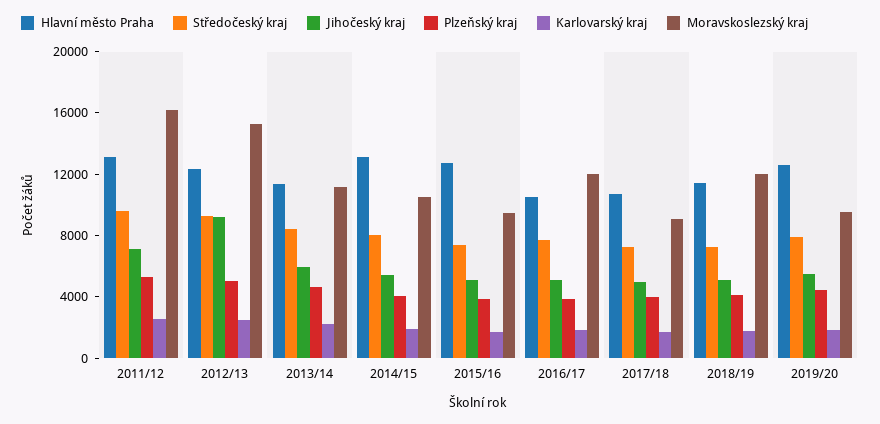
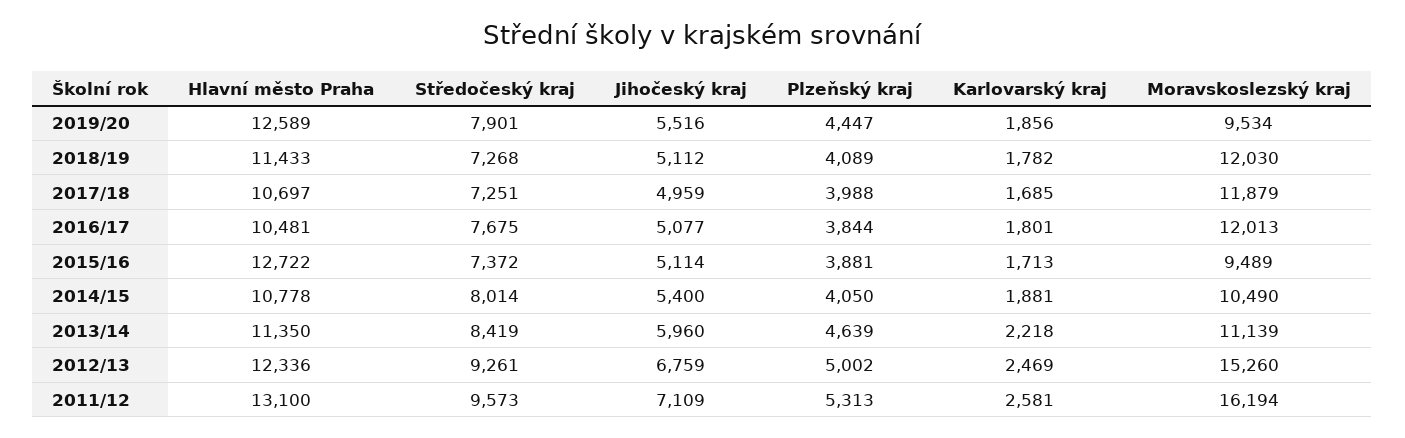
  {
    "Hlavní město Praha": {
      "2011/12": 13100,
      "2012/13": 12336,
      "2013/14": 11350,
-     "2014/15": 13000,
+     "2014/15": 10778,
      "2015/16": 12722,
      "2016/17": 10481,
      "2017/18": 10697,
      "2018/19": 11433,
      "2019/20": 12589
    },
    "Středočeský kraj": {
      "2011/12": 9573,
      "2012/13": 9261,
      "2013/14": 8419,
      "2014/15": 8014,
      "2015/16": 7372,
      "2016/17": 7675,
      "2017/18": 7251,
      "2018/19": 7268,
      "2019/20": 7901
    },
    "Jihočeský kraj": {
      "2011/12": 7109,
-     "2012/13": 9000,
+     "2012/13": 6759,
      "2013/14": 5960,
      "2014/15": 5400,
      "2015/16": 5114,
      "2016/17": 5077,
      "2017/18": 4959,
      "2018/19": 5112,
      "2019/20": 5516
    },
    "Plzeňský kraj": {
      "2011/12": 5313,
      "2012/13": 5002,
      "2013/14": 4639,
      "2014/15": 4050,
      "2015/16": 3881,
      "2016/17": 3844,
      "2017/18": 3988,
      "2018/19": 4089,
      "2019/20": 4447
    },
    "Karlovarský kraj": {
      "2011/12": 2581,
      "2012/13": 2469,
      "2013/14": 2218,
      "2014/15": 1881,
      "2015/16": 1713,
      "2016/17": 1801,
      "2017/18": 1685,
      "2018/19": 1782,
      "2019/20": 1856
    },
    "Moravskoslezský kraj": {
      "2011/12": 16194,
      "2012/13": 15260,
      "2013/14": 11139,
      "2014/15": 10490,
      "2015/16": 9489,
      "2016/17": 12013,
-     "2017/18": 9000,
+     "2017/18": 11879,
      "2018/19": 12030,
      "2019/20": 9534
    }
  }

